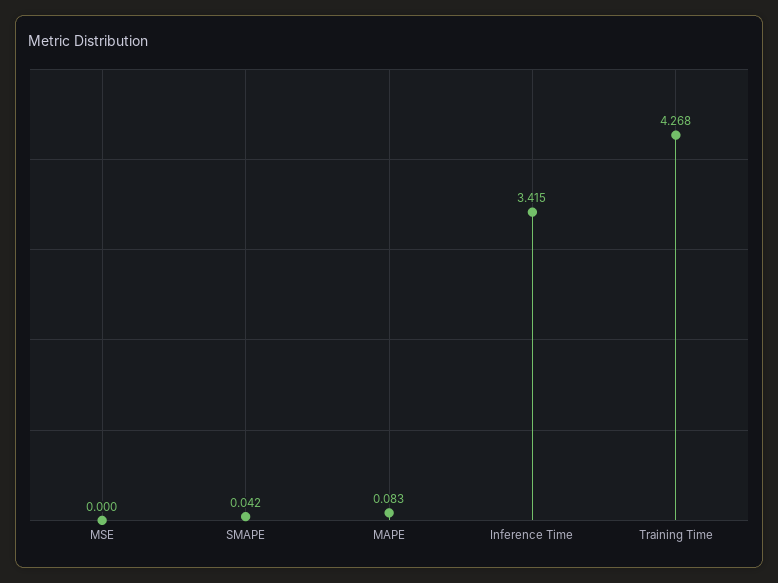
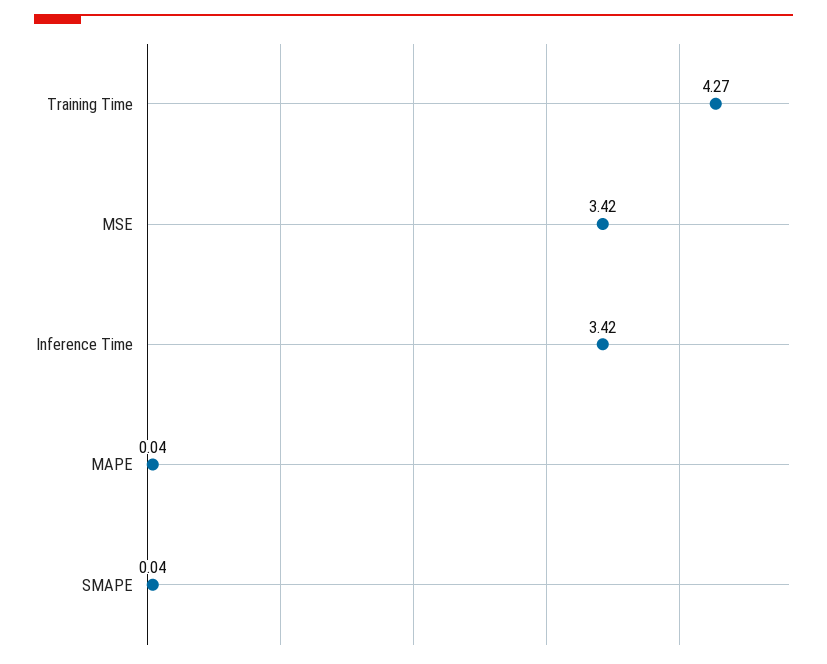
  {
-   "MSE": 0,
+   "MSE": 3.42,
    "SMAPE": 0.042,
-   "MAPE": 0.083,
+   "MAPE": 0.04,
    "Inference Time": 3.415,
    "Training Time": 4.268
  }

